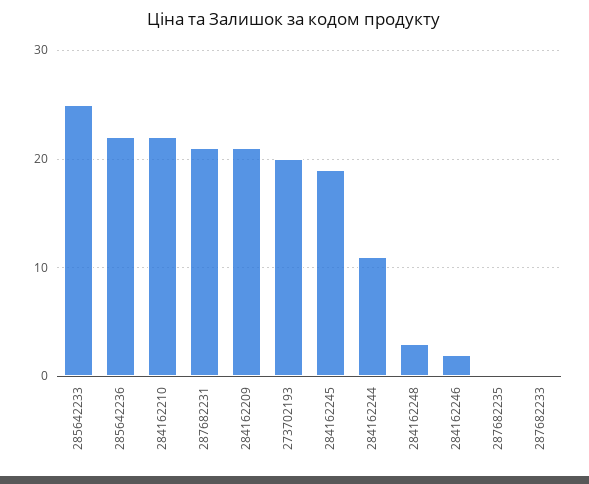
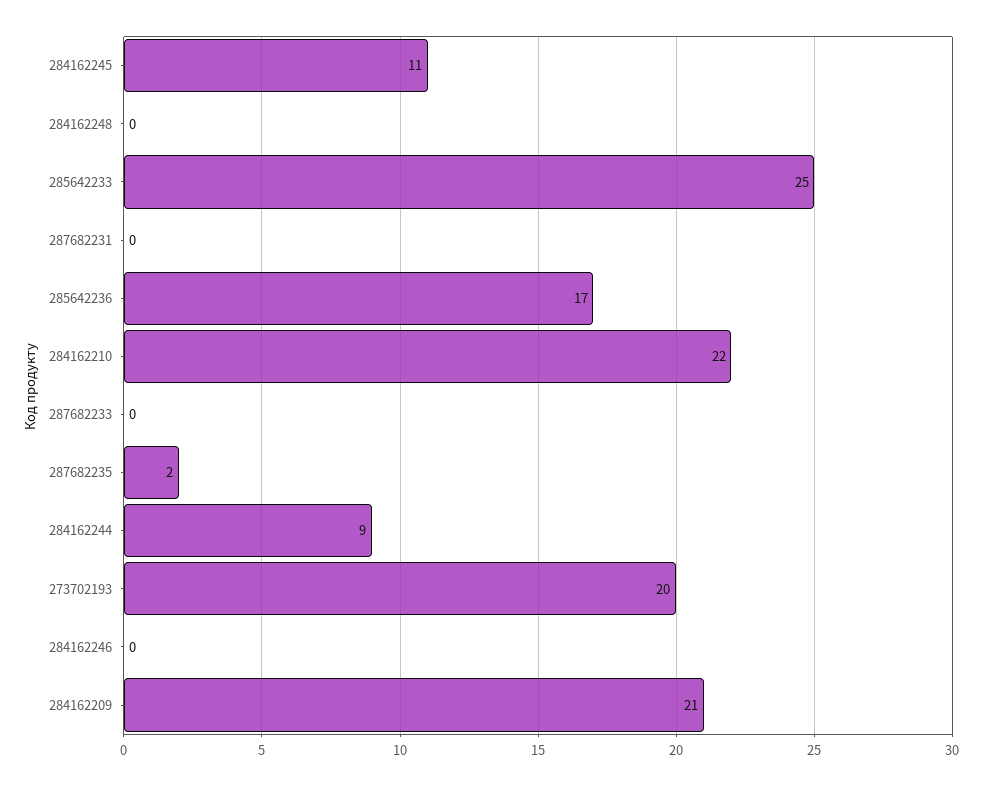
  {
    "285642233": 25,
-   "285642236": 22,
+   "285642236": 17,
    "284162210": 22,
-   "287682231": 21,
+   "287682231": 0,
    "284162209": 21,
    "273702193": 20,
-   "284162245": 19,
+   "284162245": 11,
-   "284162244": 11,
+   "284162244": 9,
-   "284162248": 3,
+   "284162248": 0,
-   "284162246": 2,
+   "284162246": 0,
-   "287682235": 0,
+   "287682235": 2,
    "287682233": 0
  }

